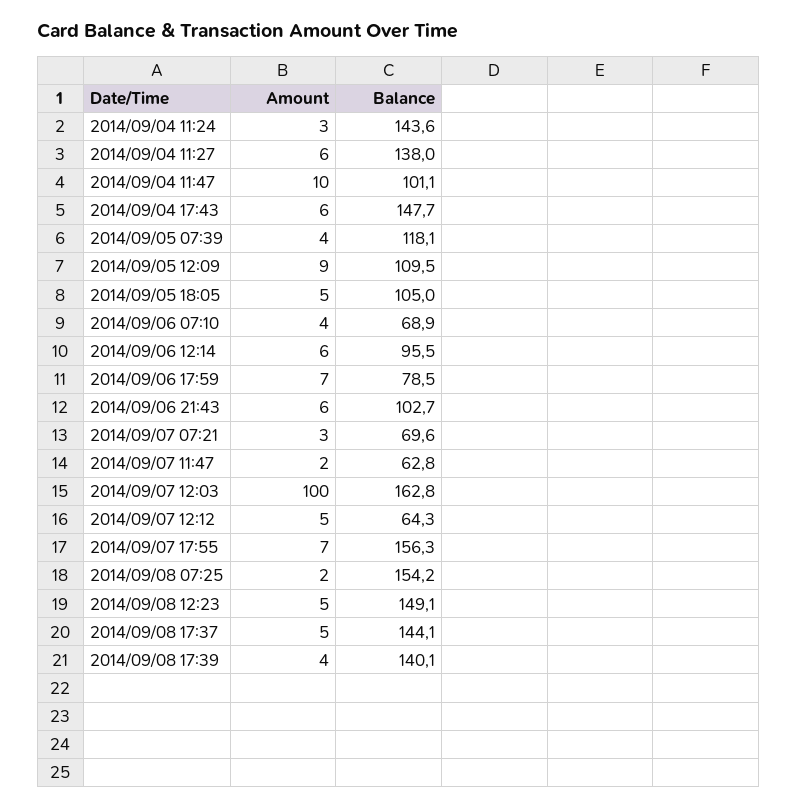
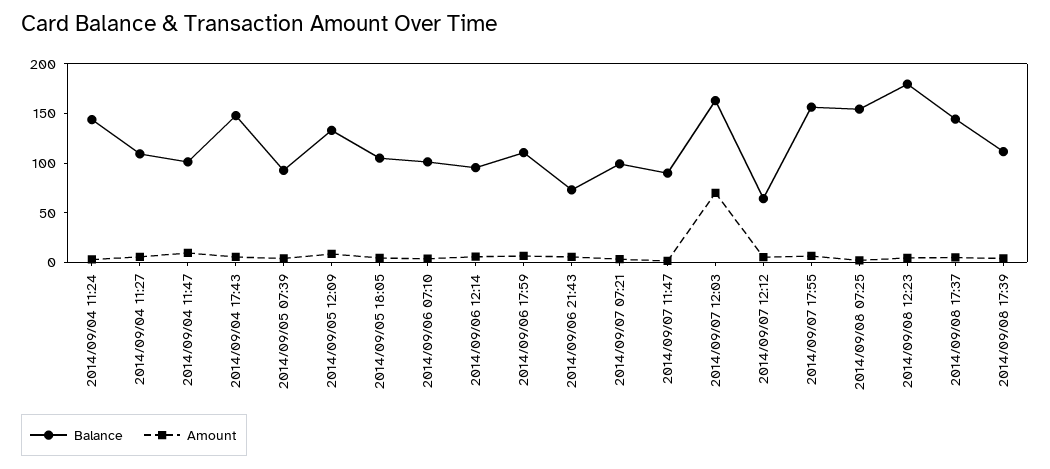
  {
    "Amount": {
      "2014/09/04 11:24": 3,
      "2014/09/04 11:27": 6,
      "2014/09/04 11:47": 10,
      "2014/09/04 17:43": 6,
      "2014/09/05 07:39": 4,
      "2014/09/05 12:09": 9,
      "2014/09/05 18:05": 5,
      "2014/09/06 07:10": 4,
      "2014/09/06 12:14": 6,
      "2014/09/06 17:59": 7,
      "2014/09/06 21:43": 6,
      "2014/09/07 07:21": 3,
      "2014/09/07 11:47": 2,
-     "2014/09/07 12:03": 100,
+     "2014/09/07 12:03": 70,
      "2014/09/07 12:12": 5,
      "2014/09/07 17:55": 7,
      "2014/09/08 07:25": 2,
      "2014/09/08 12:23": 5,
      "2014/09/08 17:37": 5,
      "2014/09/08 17:39": 4
    },
    "Balance": {
      "2014/09/04 11:24": 143.6,
-     "2014/09/04 11:27": 138,
+     "2014/09/04 11:27": 110,
      "2014/09/04 11:47": 101.1,
      "2014/09/04 17:43": 147.7,
-     "2014/09/05 07:39": 118.1,
+     "2014/09/05 07:39": 90,
-     "2014/09/05 12:09": 109.5,
+     "2014/09/05 12:09": 130,
      "2014/09/05 18:05": 105,
-     "2014/09/06 07:10": 68.9,
+     "2014/09/06 07:10": 100,
      "2014/09/06 12:14": 95.5,
-     "2014/09/06 17:59": 78.5,
+     "2014/09/06 17:59": 110,
-     "2014/09/06 21:43": 102.7,
+     "2014/09/06 21:43": 70,
-     "2014/09/07 07:21": 69.6,
+     "2014/09/07 07:21": 100,
-     "2014/09/07 11:47": 62.8,
+     "2014/09/07 11:47": 90,
      "2014/09/07 12:03": 162.8,
      "2014/09/07 12:12": 64.3,
      "2014/09/07 17:55": 156.3,
      "2014/09/08 07:25": 154.2,
-     "2014/09/08 12:23": 149.1,
+     "2014/09/08 12:23": 180,
      "2014/09/08 17:37": 144.1,
-     "2014/09/08 17:39": 140.1
+     "2014/09/08 17:39": 110
    }
  }

